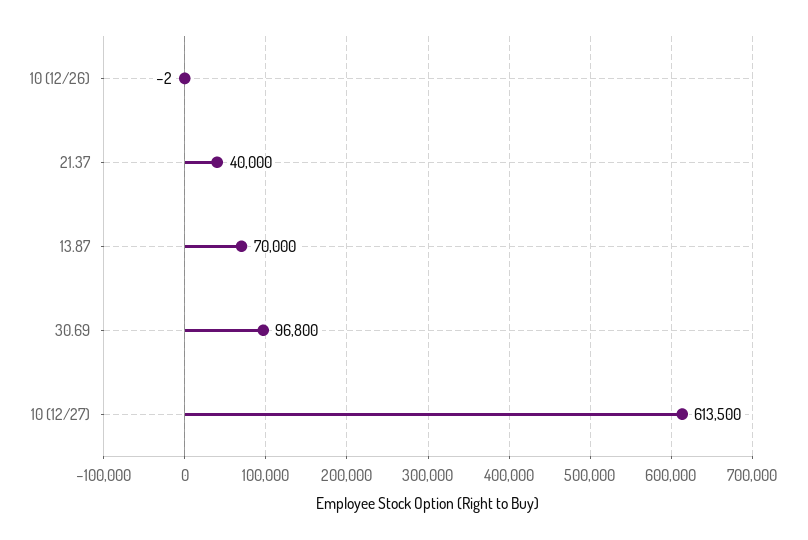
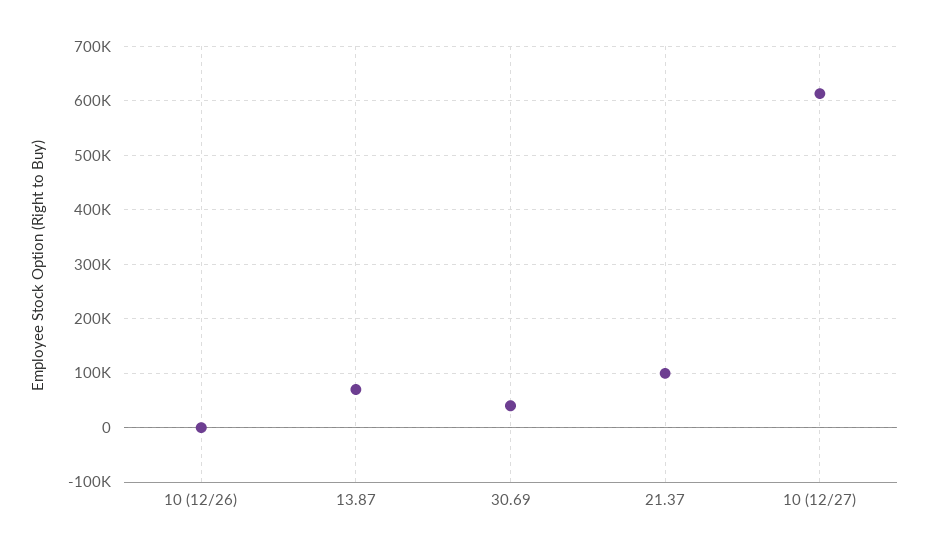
  {
    "10 (12/26)": -2,
-   "21.37": 40000,
+   "21.37": 100000,
    "13.87": 70000,
-   "30.69": 96800,
+   "30.69": 40000,
    "10 (12/27)": 613500
  }

